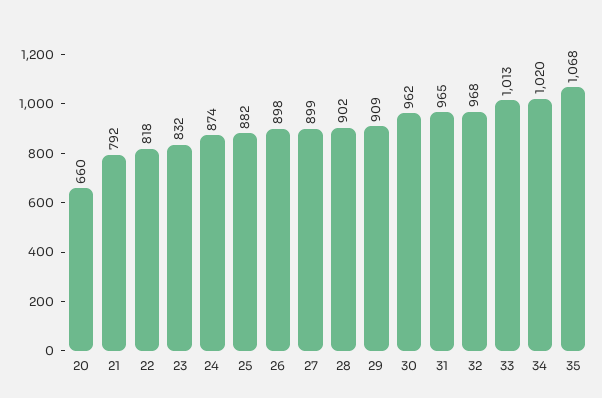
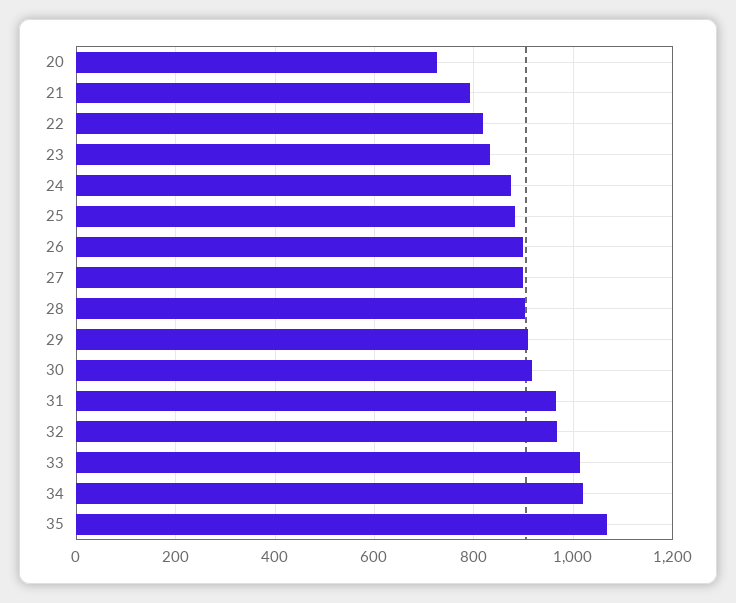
  {
-   "20": 660,
+   "20": 720,
    "21": 792,
    "22": 818,
    "23": 832,
    "24": 874,
    "25": 882,
    "26": 898,
    "27": 899,
    "28": 902,
    "29": 909,
-   "30": 962,
+   "30": 920,
    "31": 965,
    "32": 968,
    "33": 1013,
    "34": 1020,
    "35": 1068
  }

